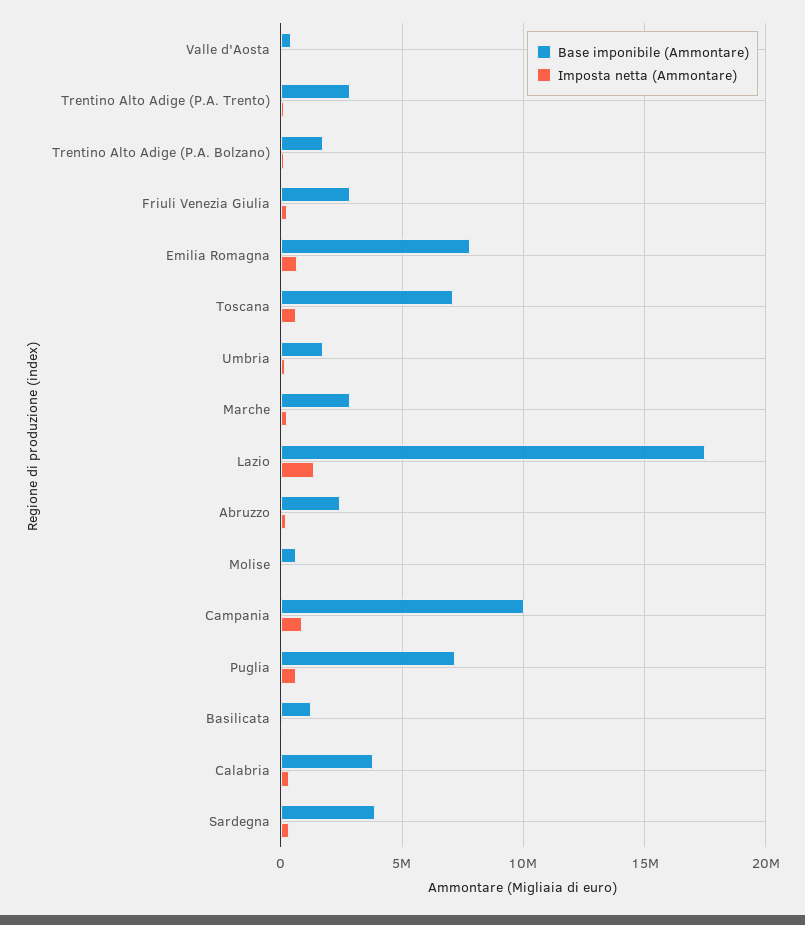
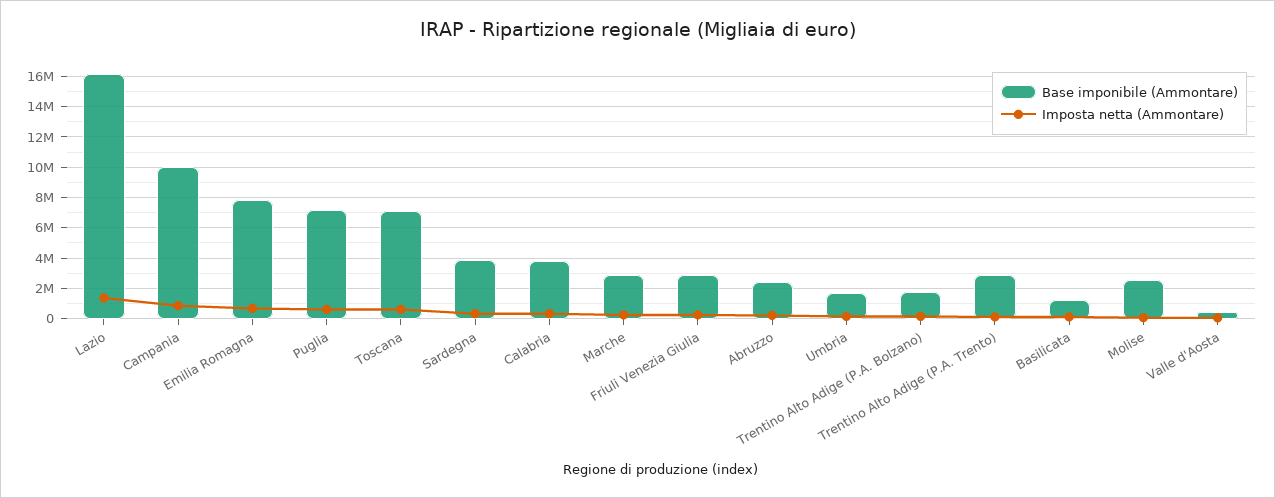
  {
    "Base imponibile (Ammontare)": {
      "Valle d'Aosta": 500000,
      "Trentino Alto Adige (P.A. Trento)": 3000000,
      "Trentino Alto Adige (P.A. Bolzano)": 1500000,
      "Friuli Venezia Giulia": 3000000,
      "Emilia Romagna": 8000000,
      "Toscana": 7000000,
      "Umbria": 1500000,
      "Marche": 3000000,
-     "Lazio": 17500000,
+     "Lazio": 16000000,
      "Abruzzo": 2500000,
-     "Molise": 500000,
+     "Molise": 2500000,
      "Campania": 10000000,
      "Puglia": 7000000,
      "Basilicata": 1000000,
      "Calabria": 4000000,
      "Sardegna": 4000000
    },
    "Imposta netta (Ammontare)": {
      "Valle d'Aosta": 0,
      "Trentino Alto Adige (P.A. Trento)": 0,
      "Trentino Alto Adige (P.A. Bolzano)": 0,
      "Friuli Venezia Giulia": 0,
      "Emilia Romagna": 500000,
      "Toscana": 500000,
      "Umbria": 0,
      "Marche": 0,
      "Lazio": 1500000,
      "Abruzzo": 0,
      "Molise": 0,
      "Campania": 1000000,
      "Puglia": 500000,
      "Basilicata": 0,
      "Calabria": 500000,
      "Sardegna": 500000
    }
  }

